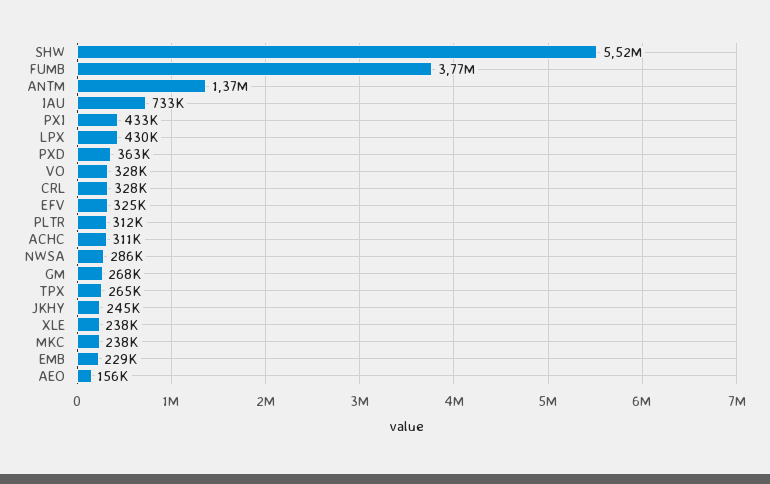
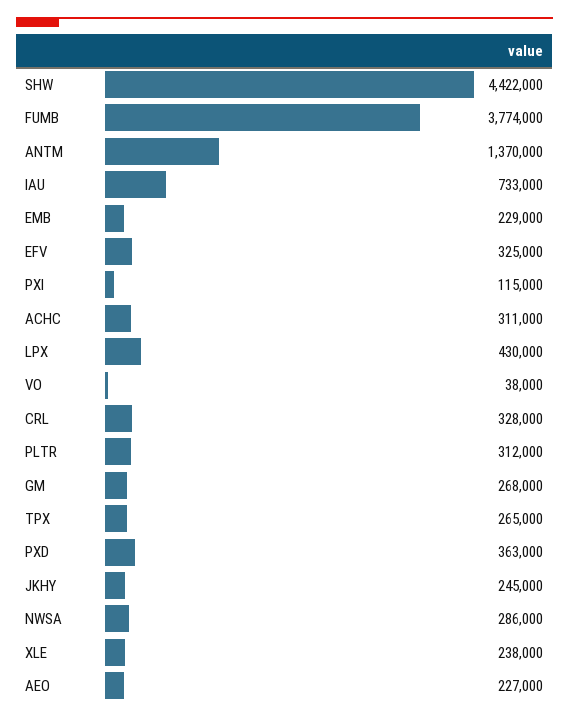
  {
-   "SHW": 5520000,
+   "SHW": 4422000,
    "FUMB": 3774000,
    "ANTM": 1370000,
    "IAU": 733000,
-   "PXI": 433000,
+   "PXI": 115000,
    "LPX": 430000,
    "PXD": 363000,
-   "VO": 328000,
+   "VO": 38000,
    "CRL": 328000,
    "EFV": 325000,
    "PLTR": 312000,
    "ACHC": 311000,
    "NWSA": 286000,
    "GM": 268000,
    "TPX": 265000,
    "JKHY": 245000,
    "XLE": 238000,
-   "MKC": 238000,
    "EMB": 229000,
-   "AEO": 156000
+   "AEO": 227000
  }

